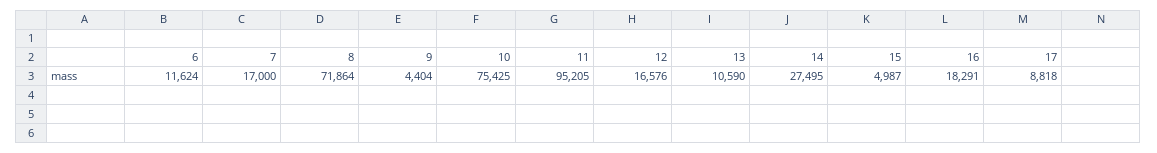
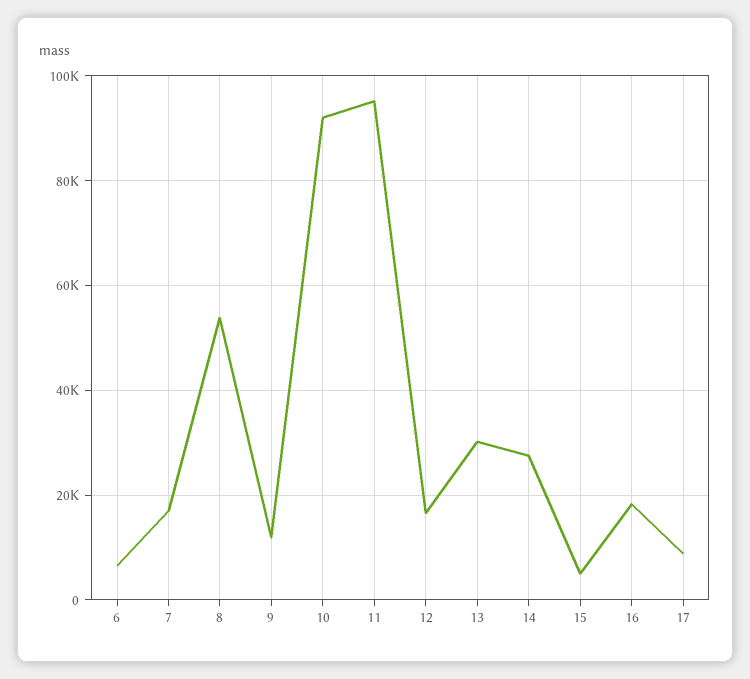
  {
-   "6": 11624,
+   "6": 6000,
    "7": 17000,
-   "8": 71864,
+   "8": 54000,
-   "9": 4404,
+   "9": 12000,
-   "10": 75425,
+   "10": 92000,
    "11": 95205,
    "12": 16576,
-   "13": 10590,
+   "13": 30000,
    "14": 27495,
    "15": 4987,
    "16": 18291,
    "17": 8818
  }

